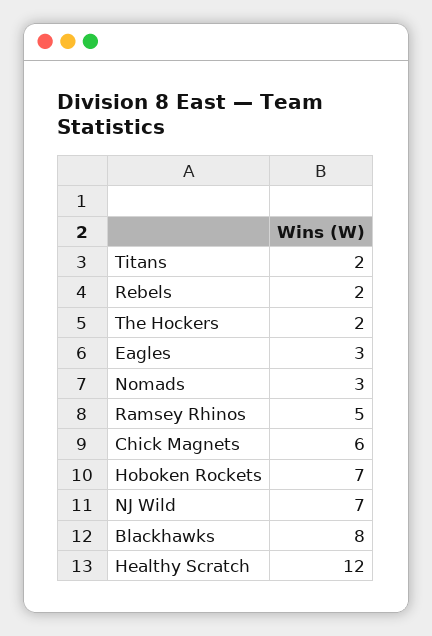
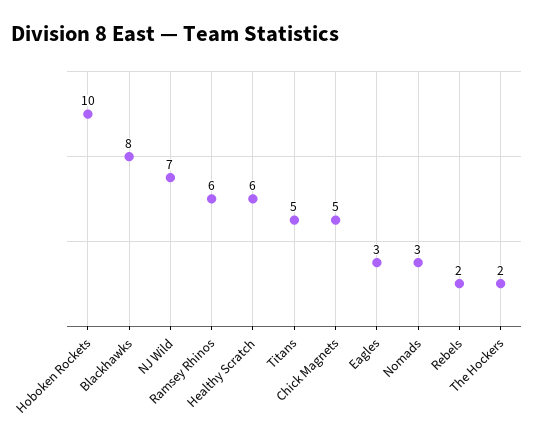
  {
-   "Titans": 2,
+   "Titans": 5,
    "Rebels": 2,
    "The Hockers": 2,
    "Eagles": 3,
    "Nomads": 3,
-   "Ramsey Rhinos": 5,
+   "Ramsey Rhinos": 6,
-   "Chick Magnets": 6,
+   "Chick Magnets": 5,
-   "Hoboken Rockets": 7,
+   "Hoboken Rockets": 10,
    "NJ Wild": 7,
    "Blackhawks": 8,
-   "Healthy Scratch": 12
+   "Healthy Scratch": 6
  }

